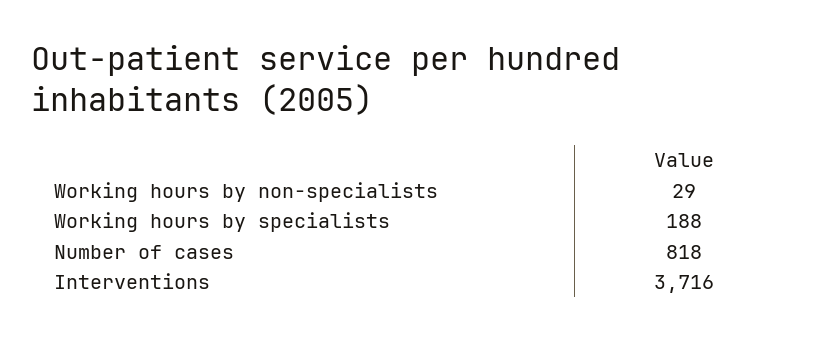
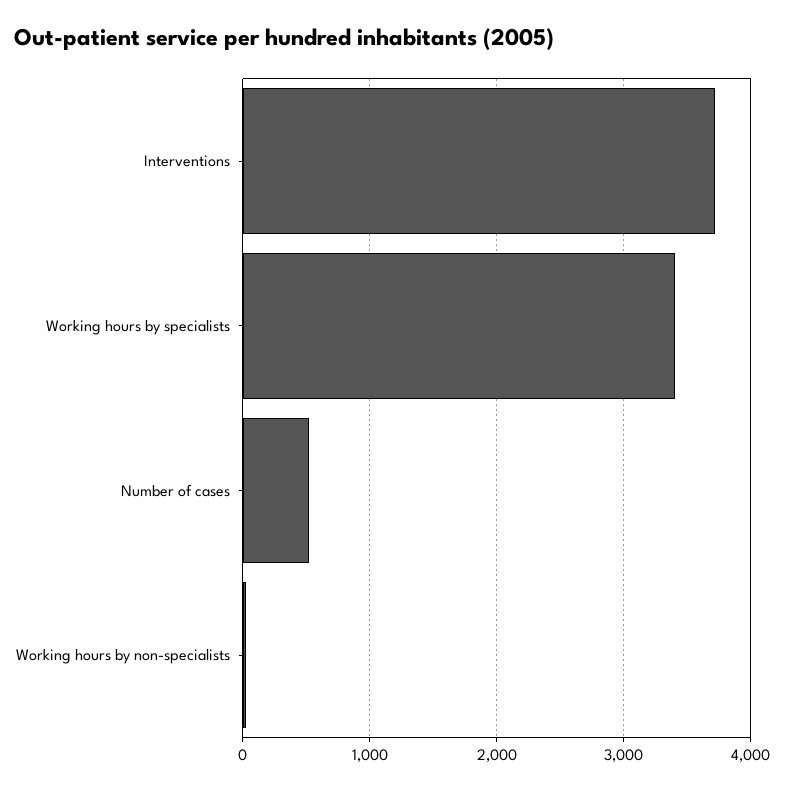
  {
    "Working hours by non-specialists": 29,
-   "Working hours by specialists": 188,
+   "Working hours by specialists": 3400,
-   "Number of cases": 818,
+   "Number of cases": 500,
    "Interventions": 3716
  }

